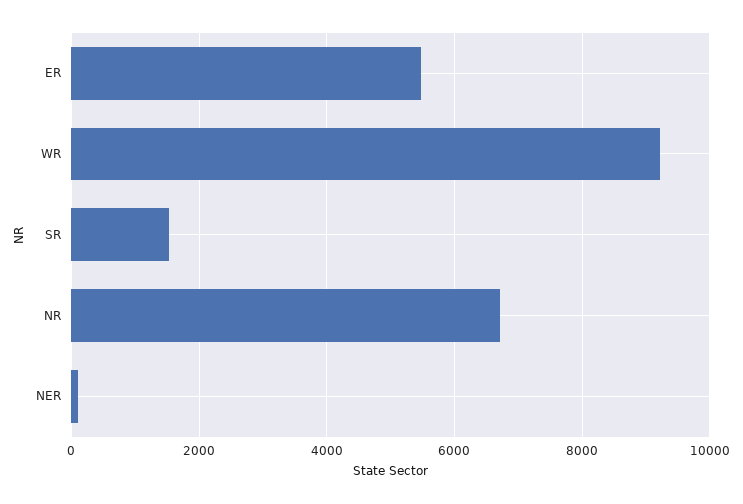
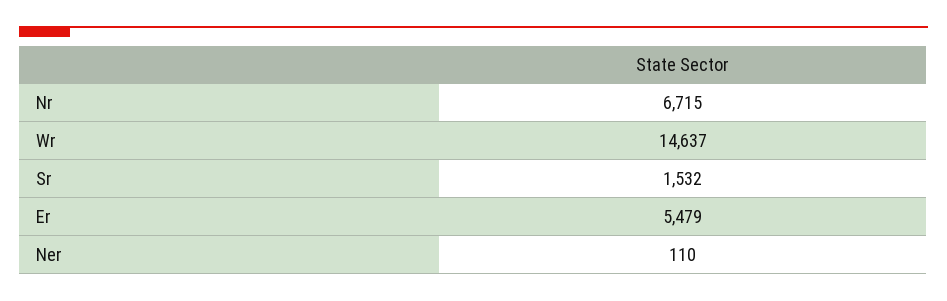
  {
    "ER": 5479,
-   "WR": 9200,
+   "WR": 14637,
    "SR": 1532,
    "NR": 6715,
    "NER": 110
  }

